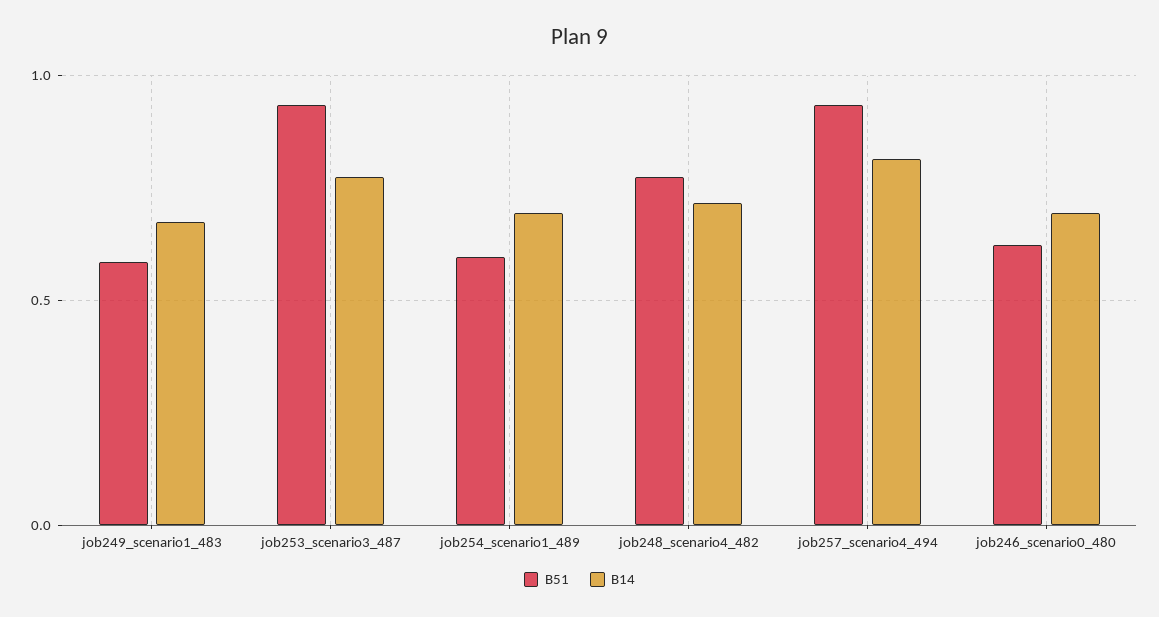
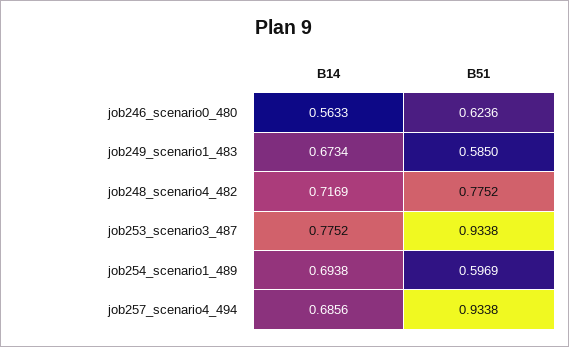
  {
    "B51": {
      "job249_scenario1_483": 0.585,
      "job253_scenario3_487": 0.9338,
      "job254_scenario1_489": 0.5969,
      "job248_scenario4_482": 0.7752,
      "job257_scenario4_494": 0.9338,
      "job246_scenario0_480": 0.6236
    },
    "B14": {
      "job249_scenario1_483": 0.6734,
      "job253_scenario3_487": 0.7752,
      "job254_scenario1_489": 0.6938,
      "job248_scenario4_482": 0.7169,
-     "job257_scenario4_494": 0.8,
+     "job257_scenario4_494": 0.6856,
-     "job246_scenario0_480": 0.7
+     "job246_scenario0_480": 0.5633
    }
  }

